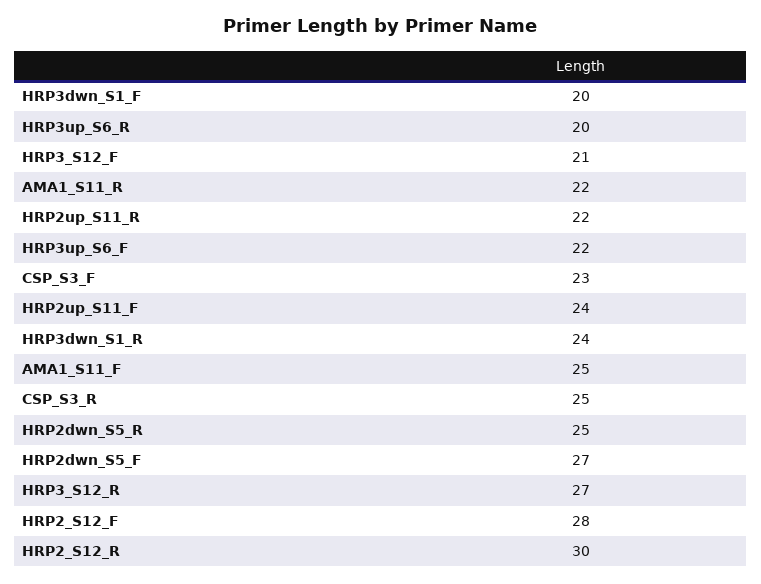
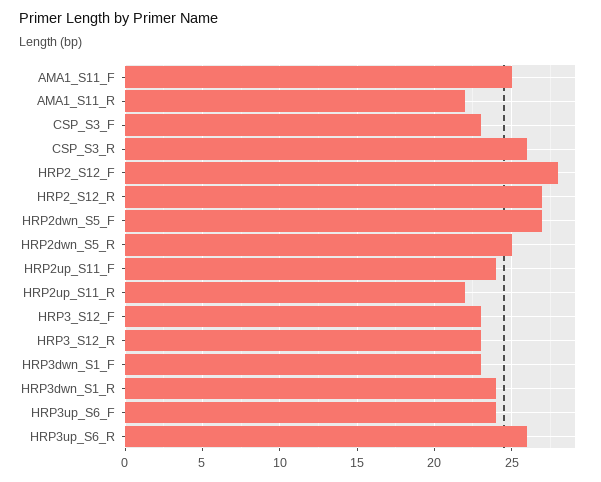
  {
-   "HRP3dwn_S1_F": 20,
+   "HRP3dwn_S1_F": 23,
-   "HRP3up_S6_R": 20,
+   "HRP3up_S6_R": 26,
-   "HRP3_S12_F": 21,
+   "HRP3_S12_F": 23,
    "AMA1_S11_R": 22,
    "HRP2up_S11_R": 22,
-   "HRP3up_S6_F": 22,
+   "HRP3up_S6_F": 24,
    "CSP_S3_F": 23,
    "HRP2up_S11_F": 24,
    "HRP3dwn_S1_R": 24,
    "AMA1_S11_F": 25,
-   "CSP_S3_R": 25,
+   "CSP_S3_R": 26,
    "HRP2dwn_S5_R": 25,
    "HRP2dwn_S5_F": 27,
-   "HRP3_S12_R": 27,
+   "HRP3_S12_R": 23,
    "HRP2_S12_F": 28,
-   "HRP2_S12_R": 30
+   "HRP2_S12_R": 27
  }

